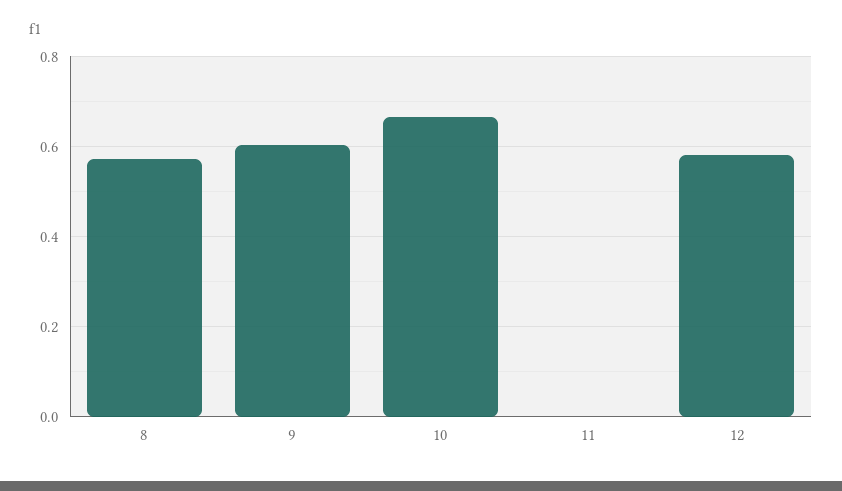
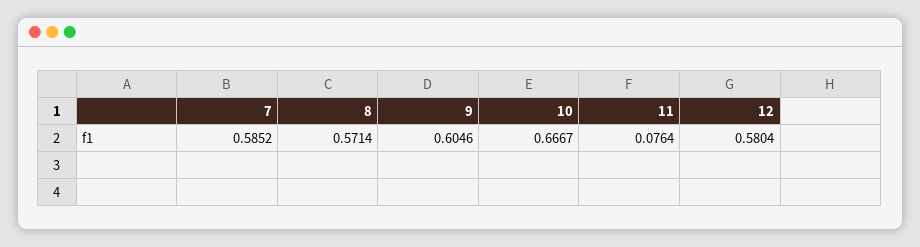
  {
    "8": 0.5714,
    "9": 0.6046,
    "10": 0.6667,
-   "11": 0,
+   "11": 0.0764,
-   "12": 0.5804
+   "12": 0.5804,
+   "7": 0.5852
  }

